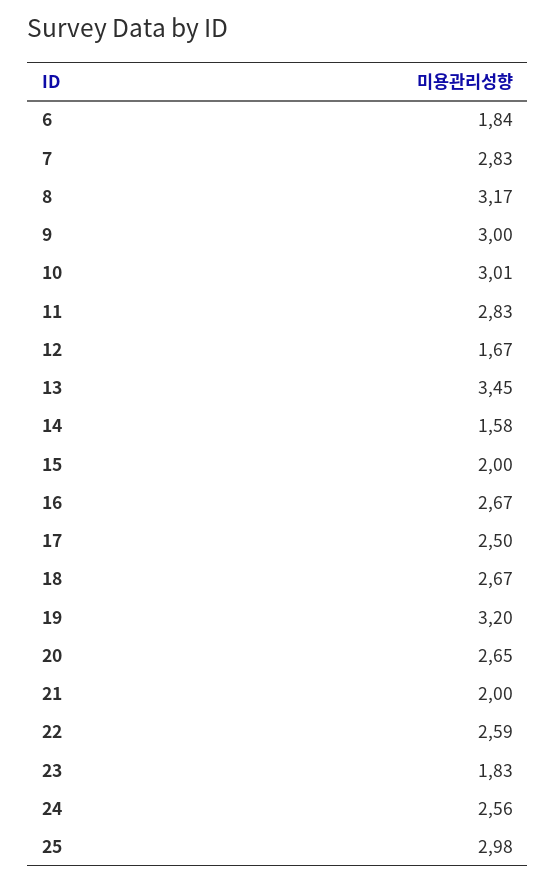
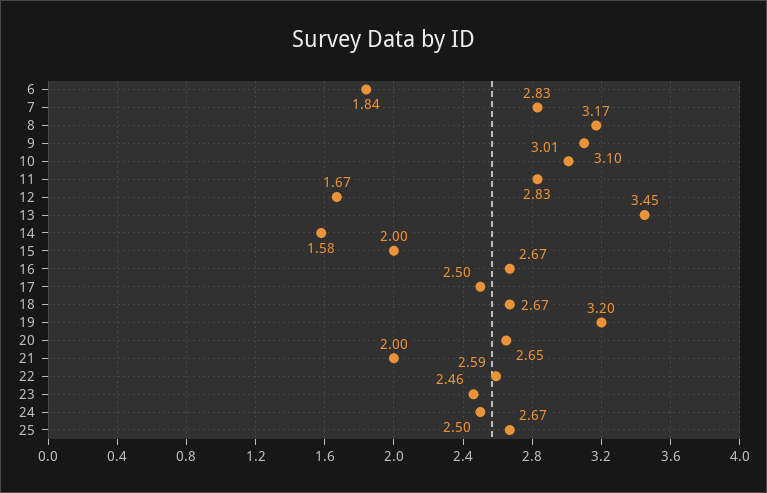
  {
    "6": 1.84,
    "7": 2.83,
    "8": 3.17,
-   "9": 3,
+   "9": 3.1,
    "10": 3.01,
    "11": 2.83,
    "12": 1.67,
    "13": 3.45,
    "14": 1.58,
    "15": 2,
    "16": 2.67,
    "17": 2.5,
    "18": 2.67,
    "19": 3.2,
    "20": 2.65,
    "21": 2,
    "22": 2.59,
-   "23": 1.83,
+   "23": 2.46,
-   "24": 2.56,
+   "24": 2.5,
-   "25": 2.98
+   "25": 2.67
  }

